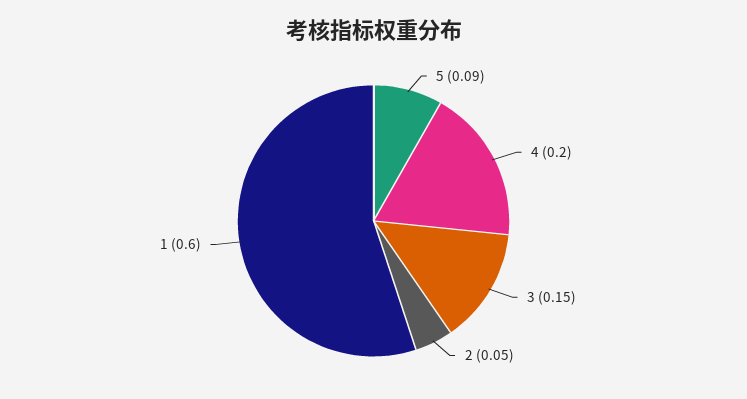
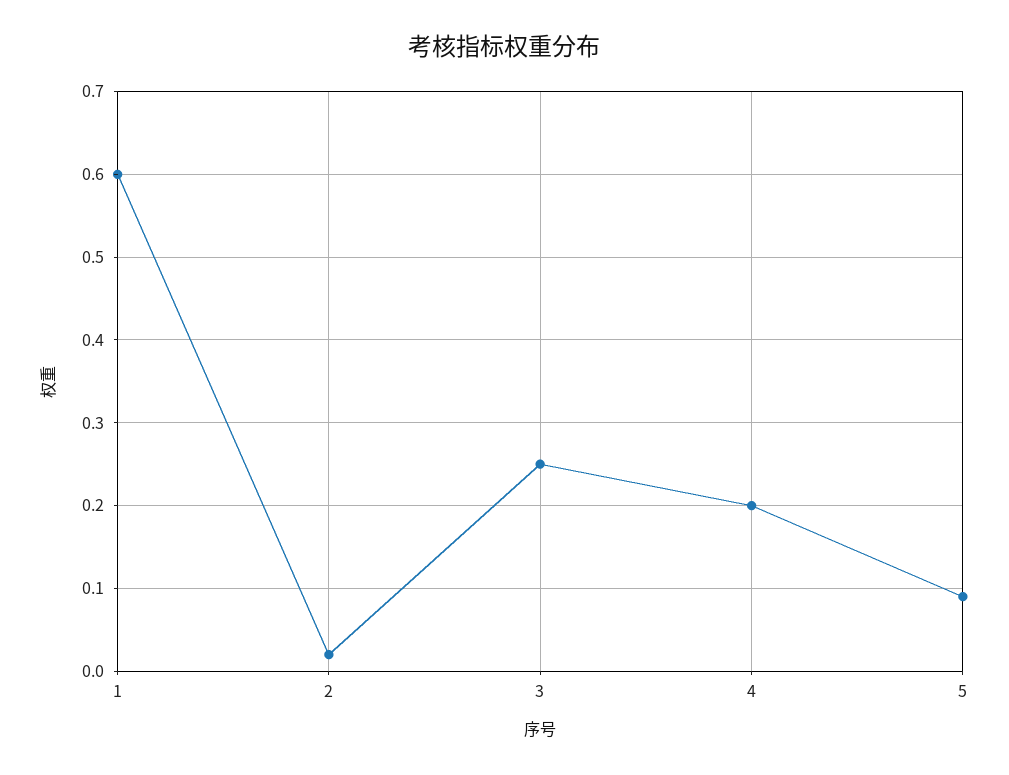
  {
    "5": 0.09,
    "4": 0.2,
-   "3": 0.15,
+   "3": 0.25,
-   "2": 0.05,
+   "2": 0.02,
    "1": 0.6
  }

